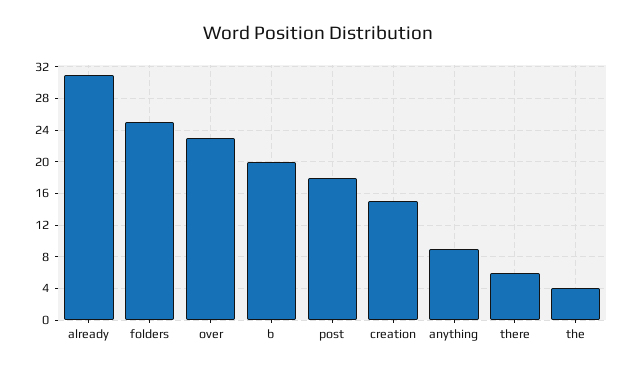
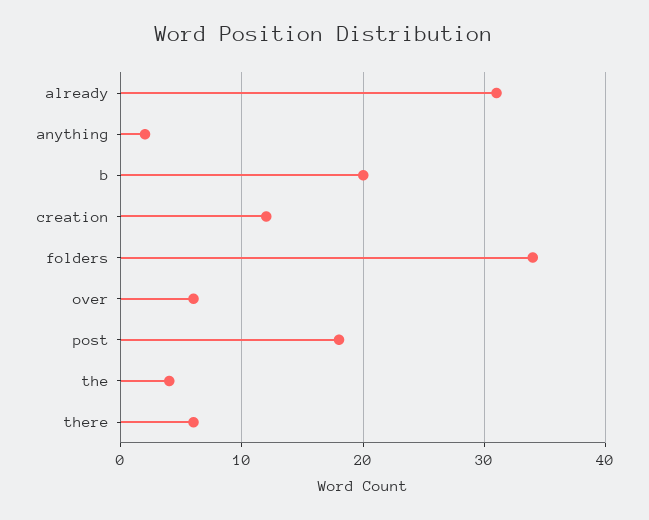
  {
    "already": 31,
-   "folders": 25,
+   "folders": 34,
-   "over": 23,
+   "over": 6,
    "b": 20,
    "post": 18,
-   "creation": 15,
+   "creation": 12,
-   "anything": 9,
+   "anything": 2,
    "there": 6,
    "the": 4
  }

